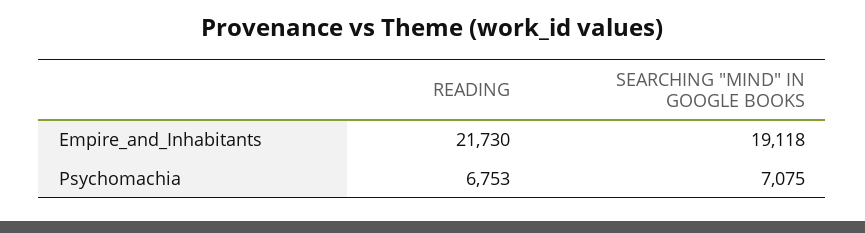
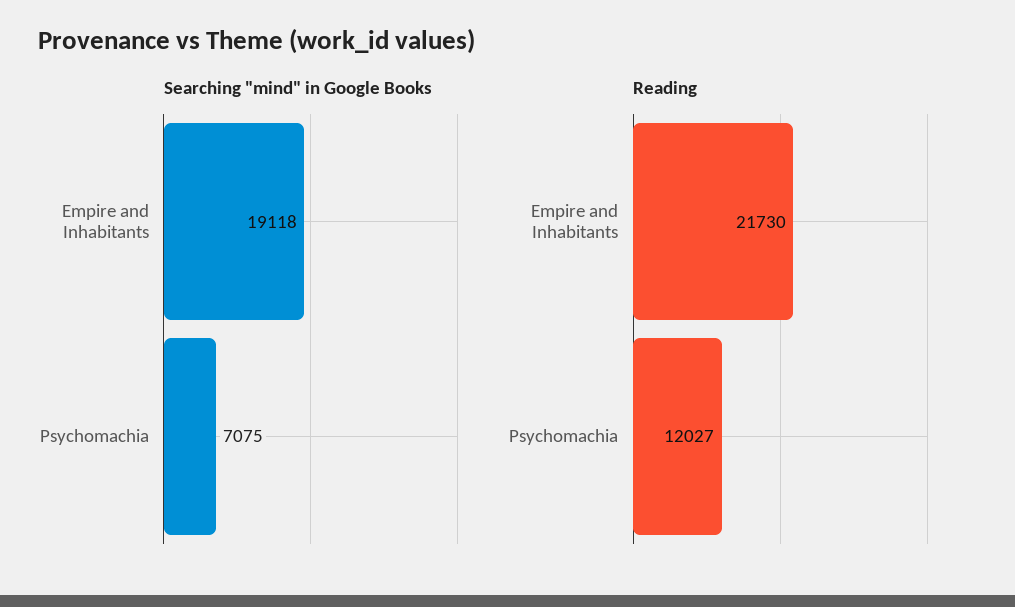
  {
    "READING": {
      "Empire_and_Inhabitants": 21730,
-     "Psychomachia": 6753
+     "Psychomachia": 12027
    },
    "SEARCHING \"MIND\" IN GOOGLE BOOKS": {
      "Empire_and_Inhabitants": 19118,
      "Psychomachia": 7075
    }
  }

